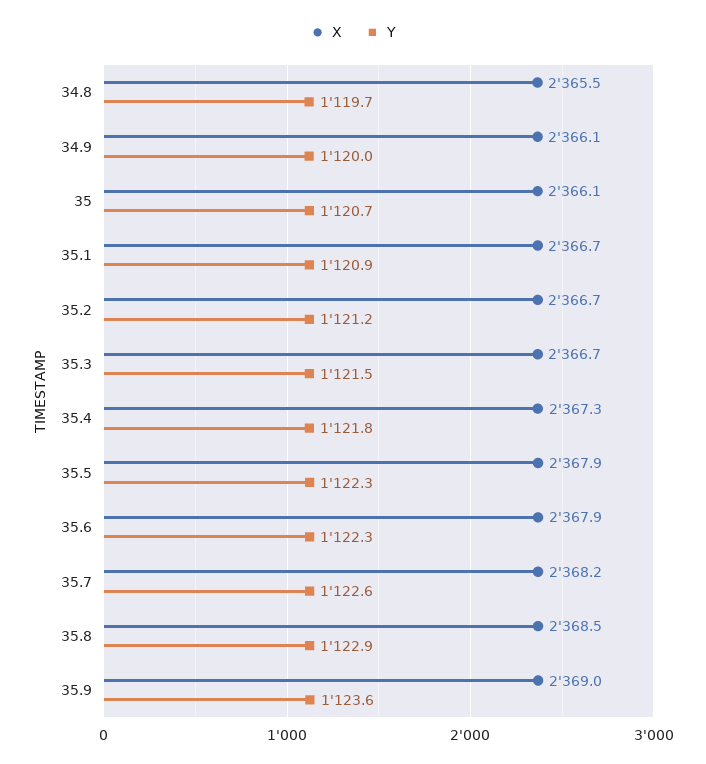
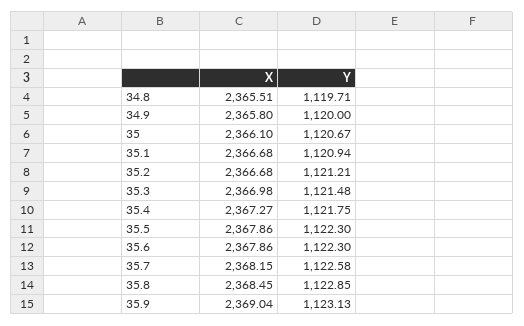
  {
    "X": {
      "34.8": 2365.51,
-     "34.9": 2366.1,
+     "34.9": 2365.8,
      "35": 2366.1,
      "35.1": 2366.68,
      "35.2": 2366.68,
-     "35.3": 2366.7,
+     "35.3": 2366.98,
      "35.4": 2367.27,
      "35.5": 2367.86,
      "35.6": 2367.86,
      "35.7": 2368.15,
      "35.8": 2368.45,
      "35.9": 2369.04
    },
    "Y": {
      "34.8": 1119.71,
      "34.9": 1120,
      "35": 1120.67,
      "35.1": 1120.94,
      "35.2": 1121.21,
      "35.3": 1121.48,
      "35.4": 1121.75,
      "35.5": 1122.3,
      "35.6": 1122.3,
      "35.7": 1122.58,
      "35.8": 1122.85,
-     "35.9": 1123.6
+     "35.9": 1123.13
    }
  }

